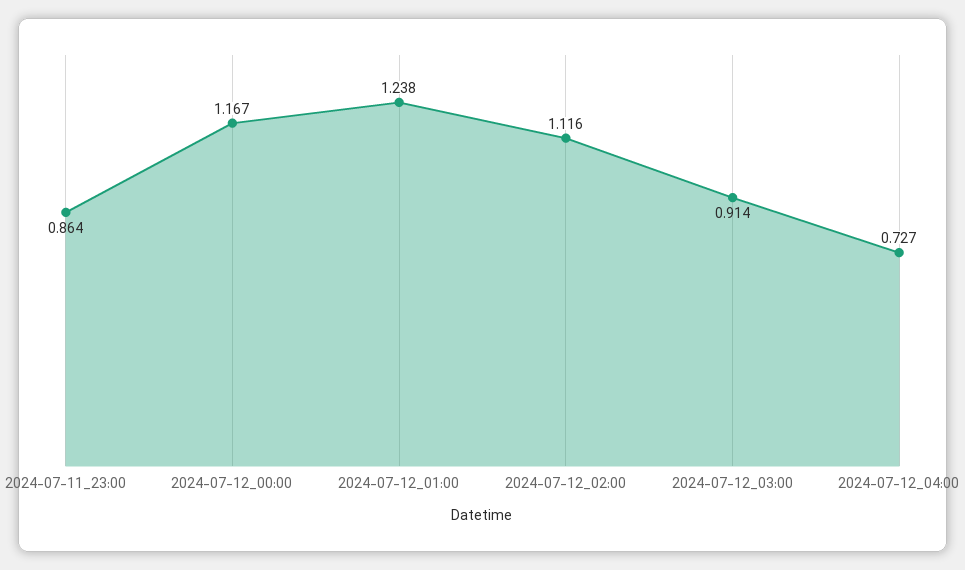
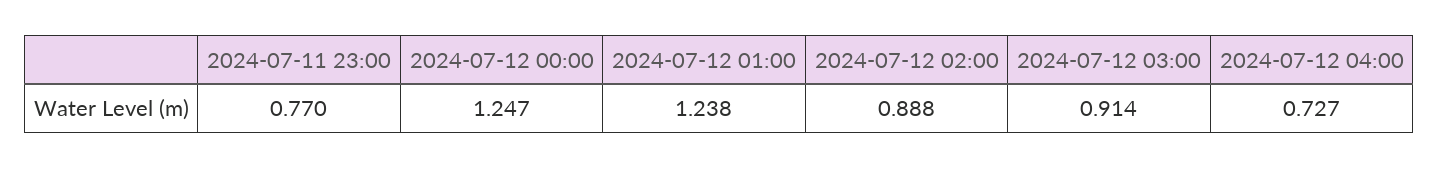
  {
-   "2024-07-11_23:00": 0.864,
+   "2024-07-11_23:00": 0.77,
-   "2024-07-12_00:00": 1.167,
+   "2024-07-12_00:00": 1.247,
    "2024-07-12_01:00": 1.238,
-   "2024-07-12_02:00": 1.116,
+   "2024-07-12_02:00": 0.888,
    "2024-07-12_03:00": 0.914,
    "2024-07-12_04:00": 0.727
  }

